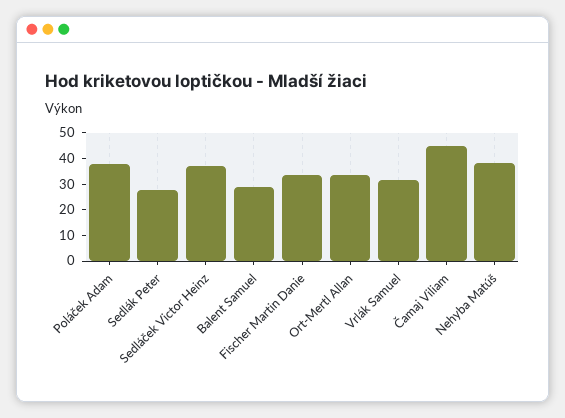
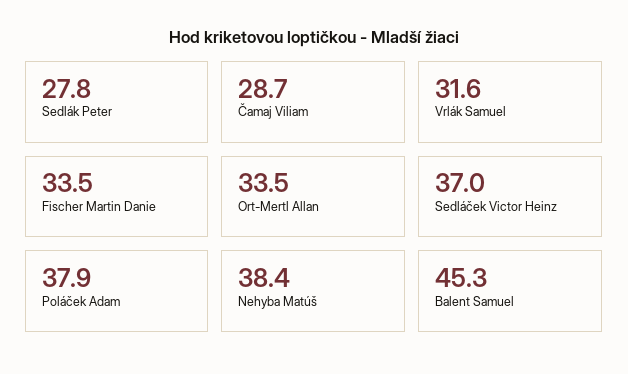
  {
    "Poláček Adam": 37.9,
    "Sedlák Peter": 27.8,
    "Sedláček Victor Heinz": 37,
-   "Balent Samuel": 30,
+   "Balent Samuel": 45.3,
    "Fischer Martin Danie": 33.5,
    "Ort-Mertl Allan": 33.5,
    "Vrlák Samuel": 31.6,
-   "Čamaj Viliam": 45,
+   "Čamaj Viliam": 28.7,
    "Nehyba Matúš": 38.4
  }

